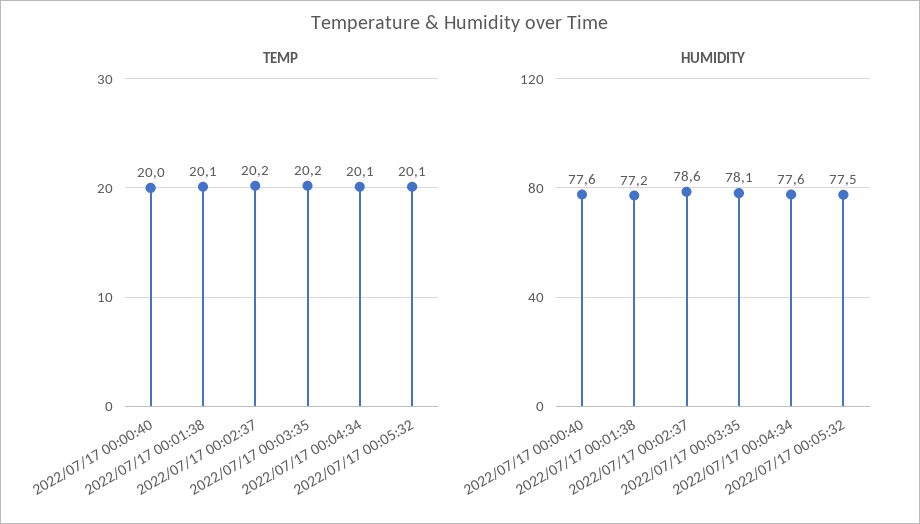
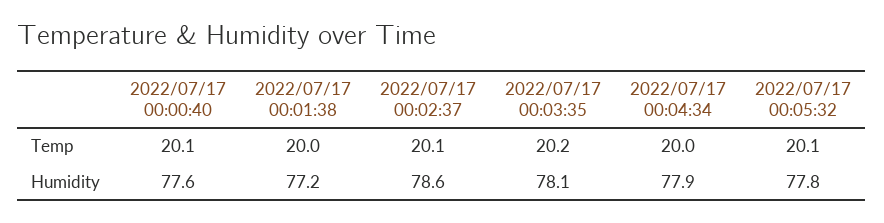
  {
    "TEMP": {
-     "2022/07/17 00:00:40": 20,
+     "2022/07/17 00:00:40": 20.1,
-     "2022/07/17 00:01:38": 20.1,
+     "2022/07/17 00:01:38": 20,
-     "2022/07/17 00:02:37": 20.2,
+     "2022/07/17 00:02:37": 20.1,
      "2022/07/17 00:03:35": 20.2,
-     "2022/07/17 00:04:34": 20.1,
+     "2022/07/17 00:04:34": 20,
      "2022/07/17 00:05:32": 20.1
    },
    "HUMIDITY": {
      "2022/07/17 00:00:40": 77.6,
      "2022/07/17 00:01:38": 77.2,
      "2022/07/17 00:02:37": 78.6,
      "2022/07/17 00:03:35": 78.1,
-     "2022/07/17 00:04:34": 77.6,
+     "2022/07/17 00:04:34": 77.9,
-     "2022/07/17 00:05:32": 77.5
+     "2022/07/17 00:05:32": 77.8
    }
  }

